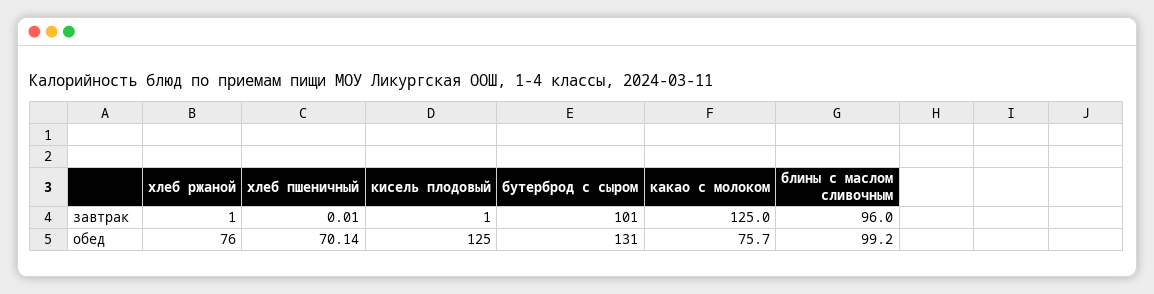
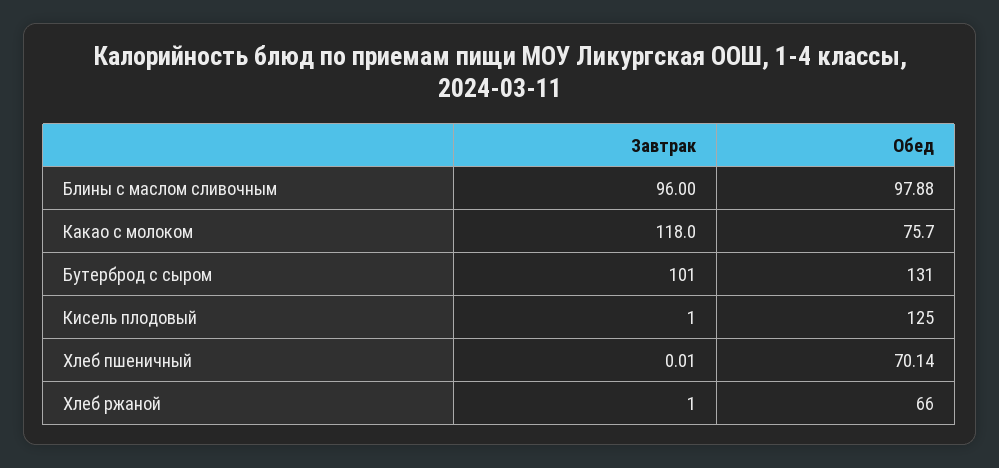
  {
    "хлеб ржаной": {
      "завтрак": 1,
-     "обед": 76
+     "обед": 66
    },
    "хлеб пшеничный": {
      "завтрак": 0.01,
      "обед": 70.14
    },
    "кисель плодовый": {
      "завтрак": 1,
      "обед": 125
    },
    "бутерброд с сыром": {
      "завтрак": 101,
      "обед": 131
    },
    "какао с молоком": {
-     "завтрак": 125,
+     "завтрак": 118,
      "обед": 75.7
    },
    "блины с маслом сливочным": {
      "завтрак": 96,
-     "обед": 99.2
+     "обед": 97.88
    }
  }

